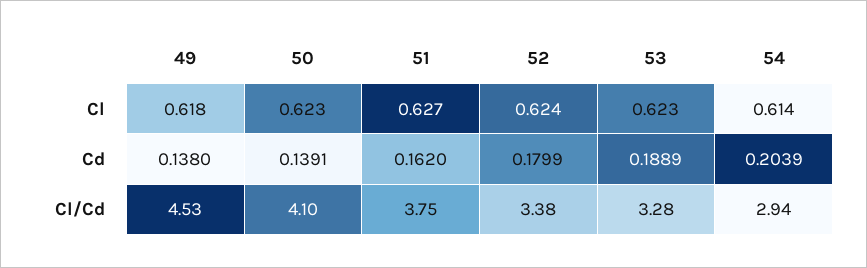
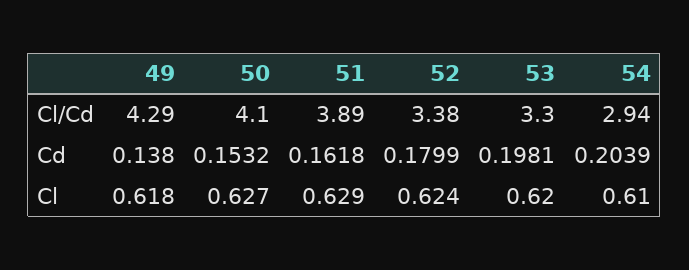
  {
    "49": {
      "Cl": 0.618,
      "Cd": 0.138,
-     "Cl/Cd": 4.53
+     "Cl/Cd": 4.29
    },
    "50": {
-     "Cl": 0.623,
+     "Cl": 0.627,
-     "Cd": 0.1391,
+     "Cd": 0.1532,
      "Cl/Cd": 4.1
    },
    "51": {
-     "Cl": 0.627,
+     "Cl": 0.629,
-     "Cd": 0.162,
+     "Cd": 0.1618,
-     "Cl/Cd": 3.75
+     "Cl/Cd": 3.89
    },
    "52": {
      "Cl": 0.624,
      "Cd": 0.1799,
      "Cl/Cd": 3.38
    },
    "53": {
-     "Cl": 0.623,
+     "Cl": 0.62,
-     "Cd": 0.1889,
+     "Cd": 0.1981,
-     "Cl/Cd": 3.28
+     "Cl/Cd": 3.3
    },
    "54": {
-     "Cl": 0.614,
+     "Cl": 0.61,
      "Cd": 0.2039,
      "Cl/Cd": 2.94
    }
  }

